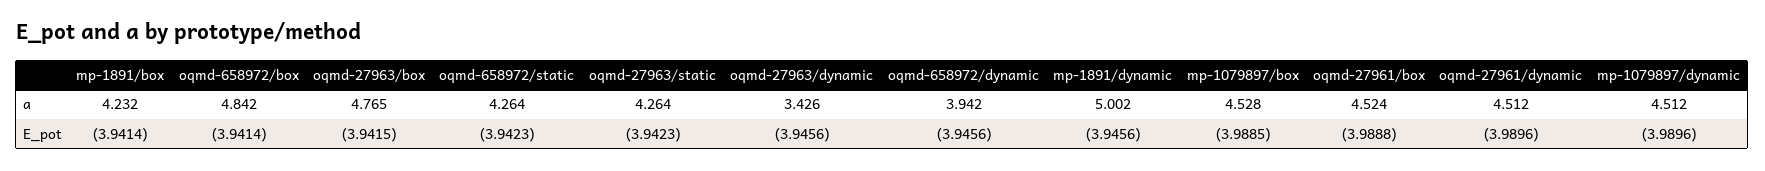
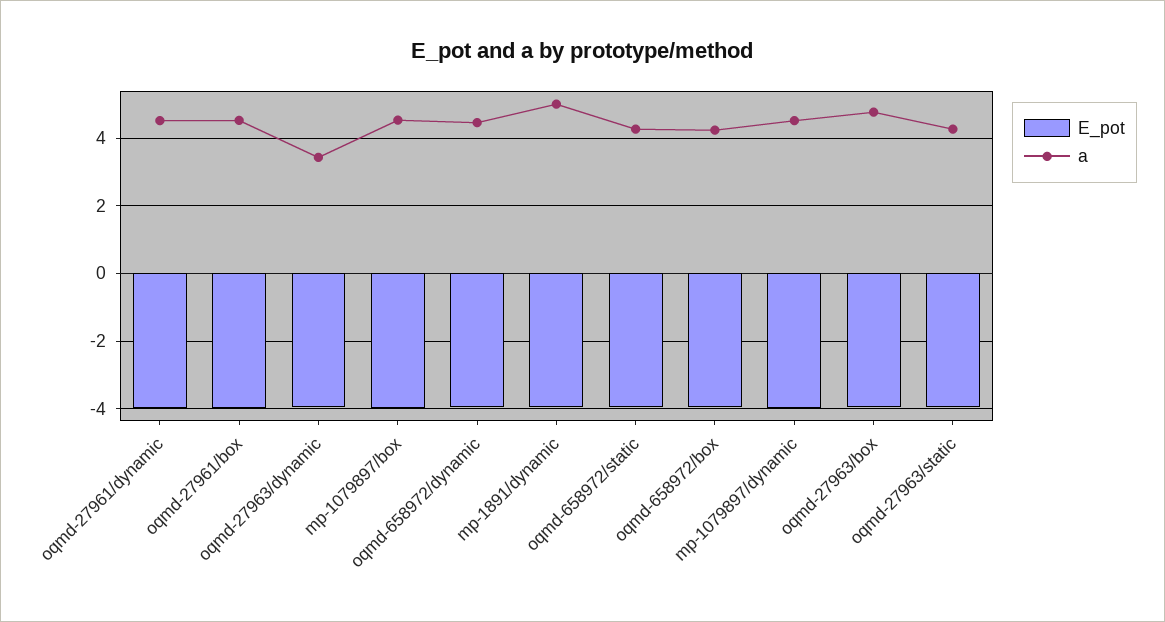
  {
    "a": {
-     "mp-1891/box": 4.232,
-     "oqmd-658972/box": 4.842,
+     "oqmd-658972/box": 4.2,
      "oqmd-27963/box": 4.765,
      "oqmd-658972/static": 4.264,
      "oqmd-27963/static": 4.264,
      "oqmd-27963/dynamic": 3.426,
-     "oqmd-658972/dynamic": 3.942,
+     "oqmd-658972/dynamic": 4.4,
      "mp-1891/dynamic": 5.002,
      "mp-1079897/box": 4.528,
      "oqmd-27961/box": 4.524,
      "oqmd-27961/dynamic": 4.512,
      "mp-1079897/dynamic": 4.512
    },
    "E_pot": {
-     "mp-1891/box": -3.9414,
      "oqmd-658972/box": -3.9414,
      "oqmd-27963/box": -3.9415,
      "oqmd-658972/static": -3.9423,
      "oqmd-27963/static": -3.9423,
      "oqmd-27963/dynamic": -3.9456,
      "oqmd-658972/dynamic": -3.9456,
      "mp-1891/dynamic": -3.9456,
      "mp-1079897/box": -3.9885,
      "oqmd-27961/box": -3.9888,
      "oqmd-27961/dynamic": -3.9896,
      "mp-1079897/dynamic": -3.9896
    }
  }

